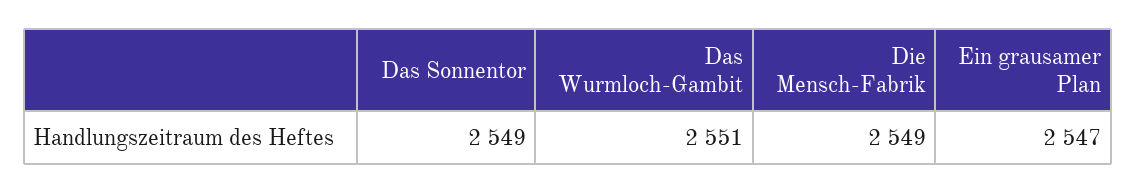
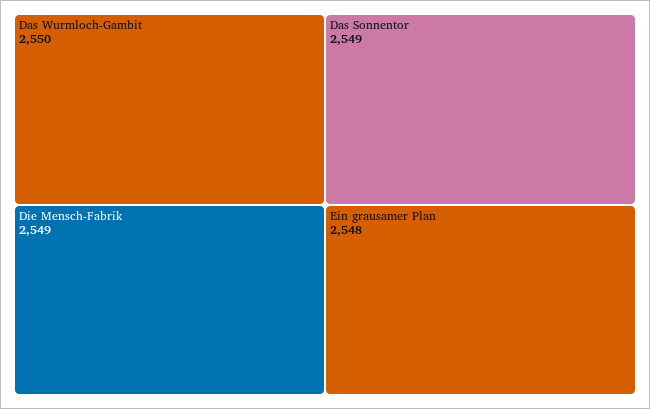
  {
    "Das Sonnentor": 2549,
-   "Das Wurmloch-Gambit": 2551,
+   "Das Wurmloch-Gambit": 2550,
    "Die Mensch-Fabrik": 2549,
-   "Ein grausamer Plan": 2547
+   "Ein grausamer Plan": 2548
  }

